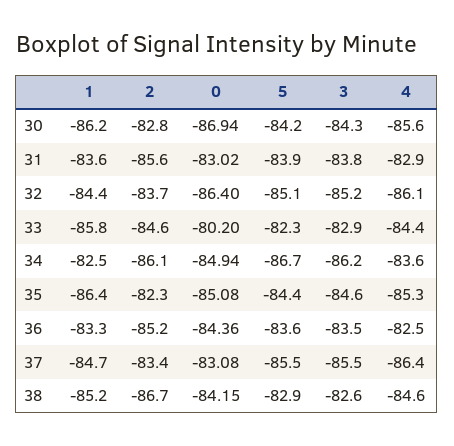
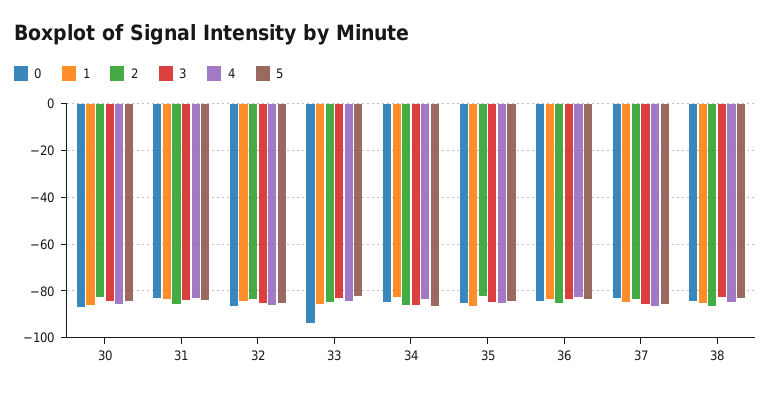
  {
    "1": {
      "30": -86.2,
      "31": -83.6,
      "32": -84.4,
      "33": -85.8,
      "34": -82.5,
      "35": -86.4,
      "36": -83.3,
      "37": -84.7,
      "38": -85.2
    },
    "2": {
      "30": -82.8,
      "31": -85.6,
      "32": -83.7,
      "33": -84.6,
      "34": -86.1,
      "35": -82.3,
      "36": -85.2,
      "37": -83.4,
      "38": -86.7
    },
    "0": {
      "30": -86.94,
      "31": -83.02,
      "32": -86.4,
-     "33": -80.2,
+     "33": -95,
      "34": -84.94,
      "35": -85.08,
      "36": -84.36,
      "37": -83.08,
      "38": -84.15
    },
    "5": {
      "30": -84.2,
      "31": -83.9,
      "32": -85.1,
      "33": -82.3,
      "34": -86.7,
      "35": -84.4,
      "36": -83.6,
      "37": -85.5,
      "38": -82.9
    },
    "3": {
      "30": -84.3,
      "31": -83.8,
      "32": -85.2,
      "33": -82.9,
      "34": -86.2,
      "35": -84.6,
      "36": -83.5,
      "37": -85.5,
      "38": -82.6
    },
    "4": {
      "30": -85.6,
      "31": -82.9,
      "32": -86.1,
      "33": -84.4,
      "34": -83.6,
      "35": -85.3,
      "36": -82.5,
      "37": -86.4,
      "38": -84.6
    }
  }

